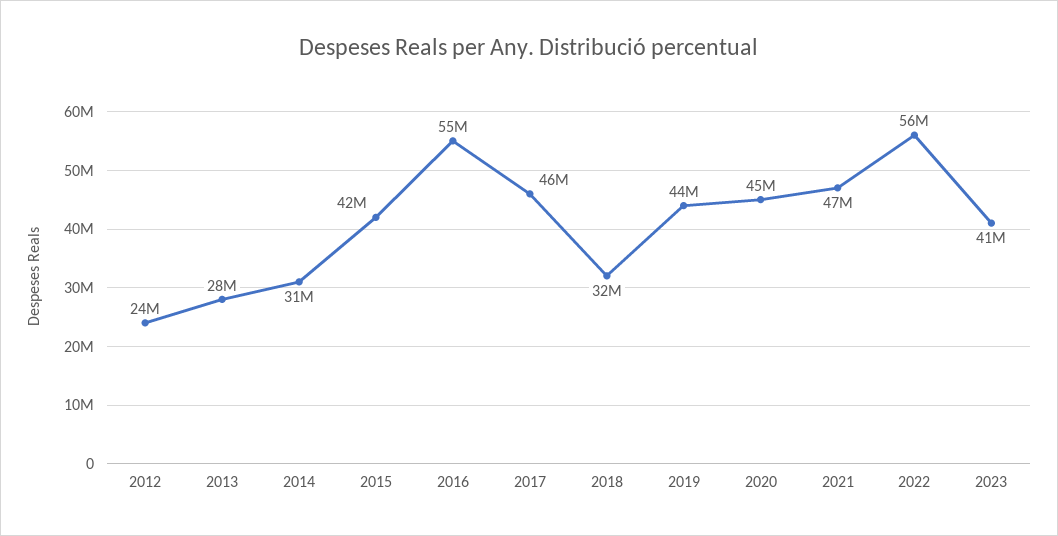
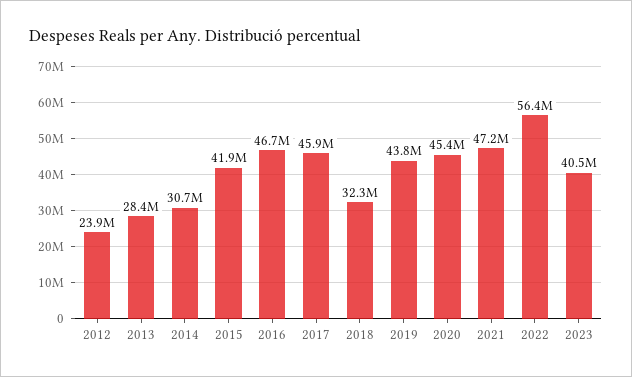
  {
    "2012": 23900000,
    "2013": 28400000,
    "2014": 30700000,
    "2015": 41900000,
-   "2016": 55000000,
+   "2016": 46700000,
    "2017": 45900000,
    "2018": 32300000,
    "2019": 43800000,
    "2020": 45400000,
    "2021": 47200000,
    "2022": 56400000,
    "2023": 40500000
  }

